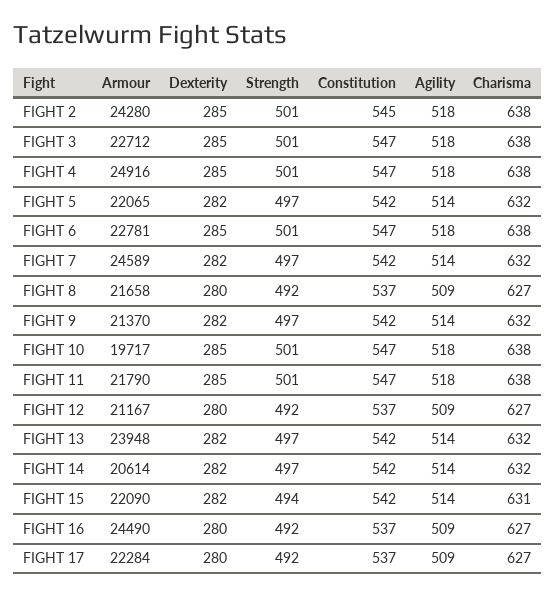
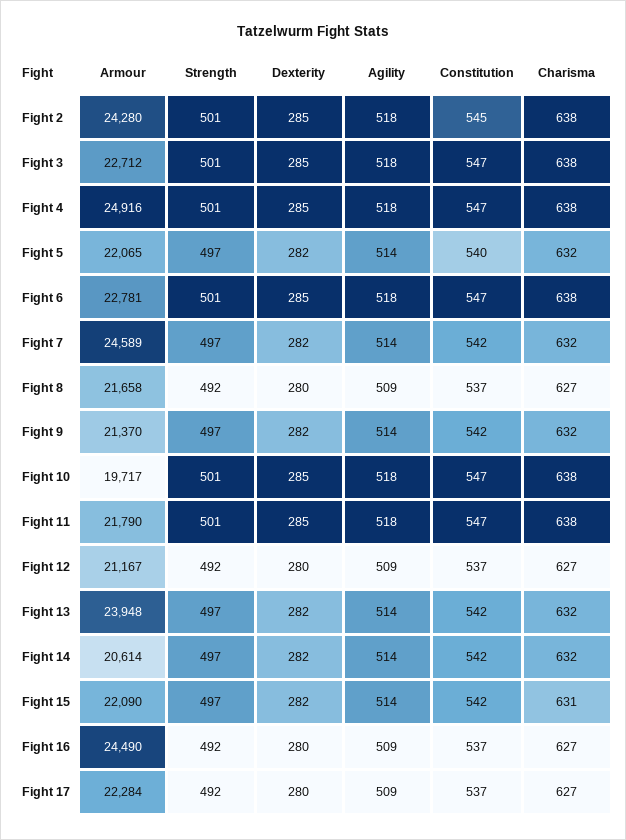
  {
    "Armour": {
      "FIGHT 2": 24280,
      "FIGHT 3": 22712,
      "FIGHT 4": 24916,
      "FIGHT 5": 22065,
      "FIGHT 6": 22781,
      "FIGHT 7": 24589,
      "FIGHT 8": 21658,
      "FIGHT 9": 21370,
      "FIGHT 10": 19717,
      "FIGHT 11": 21790,
      "FIGHT 12": 21167,
      "FIGHT 13": 23948,
      "FIGHT 14": 20614,
      "FIGHT 15": 22090,
      "FIGHT 16": 24490,
      "FIGHT 17": 22284
    },
    "Dexterity": {
      "FIGHT 2": 285,
      "FIGHT 3": 285,
      "FIGHT 4": 285,
      "FIGHT 5": 282,
      "FIGHT 6": 285,
      "FIGHT 7": 282,
      "FIGHT 8": 280,
      "FIGHT 9": 282,
      "FIGHT 10": 285,
      "FIGHT 11": 285,
      "FIGHT 12": 280,
      "FIGHT 13": 282,
      "FIGHT 14": 282,
      "FIGHT 15": 282,
      "FIGHT 16": 280,
      "FIGHT 17": 280
    },
    "Strength": {
      "FIGHT 2": 501,
      "FIGHT 3": 501,
      "FIGHT 4": 501,
      "FIGHT 5": 497,
      "FIGHT 6": 501,
      "FIGHT 7": 497,
      "FIGHT 8": 492,
      "FIGHT 9": 497,
      "FIGHT 10": 501,
      "FIGHT 11": 501,
      "FIGHT 12": 492,
      "FIGHT 13": 497,
      "FIGHT 14": 497,
-     "FIGHT 15": 494,
+     "FIGHT 15": 497,
      "FIGHT 16": 492,
      "FIGHT 17": 492
    },
    "Constitution": {
      "FIGHT 2": 545,
      "FIGHT 3": 547,
      "FIGHT 4": 547,
-     "FIGHT 5": 542,
+     "FIGHT 5": 540,
      "FIGHT 6": 547,
      "FIGHT 7": 542,
      "FIGHT 8": 537,
      "FIGHT 9": 542,
      "FIGHT 10": 547,
      "FIGHT 11": 547,
      "FIGHT 12": 537,
      "FIGHT 13": 542,
      "FIGHT 14": 542,
      "FIGHT 15": 542,
      "FIGHT 16": 537,
      "FIGHT 17": 537
    },
    "Agility": {
      "FIGHT 2": 518,
      "FIGHT 3": 518,
      "FIGHT 4": 518,
      "FIGHT 5": 514,
      "FIGHT 6": 518,
      "FIGHT 7": 514,
      "FIGHT 8": 509,
      "FIGHT 9": 514,
      "FIGHT 10": 518,
      "FIGHT 11": 518,
      "FIGHT 12": 509,
      "FIGHT 13": 514,
      "FIGHT 14": 514,
      "FIGHT 15": 514,
      "FIGHT 16": 509,
      "FIGHT 17": 509
    },
    "Charisma": {
      "FIGHT 2": 638,
      "FIGHT 3": 638,
      "FIGHT 4": 638,
      "FIGHT 5": 632,
      "FIGHT 6": 638,
      "FIGHT 7": 632,
      "FIGHT 8": 627,
      "FIGHT 9": 632,
      "FIGHT 10": 638,
      "FIGHT 11": 638,
      "FIGHT 12": 627,
      "FIGHT 13": 632,
      "FIGHT 14": 632,
      "FIGHT 15": 631,
      "FIGHT 16": 627,
      "FIGHT 17": 627
    }
  }

